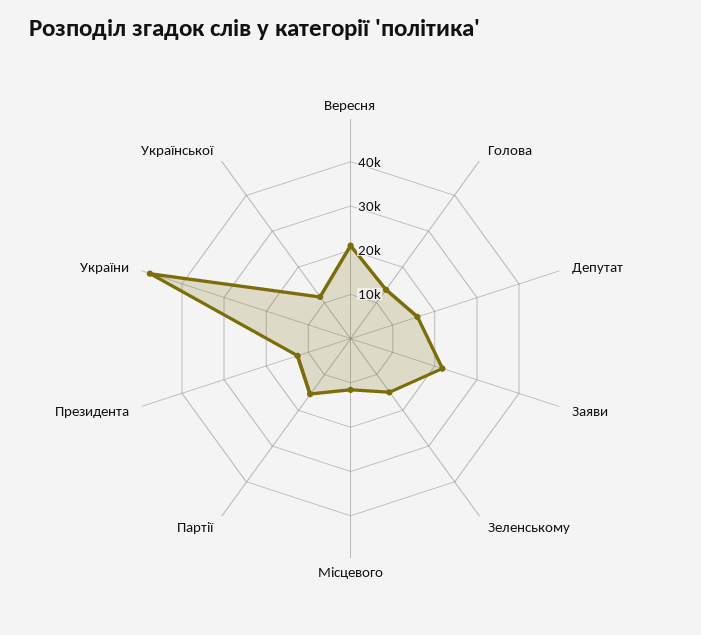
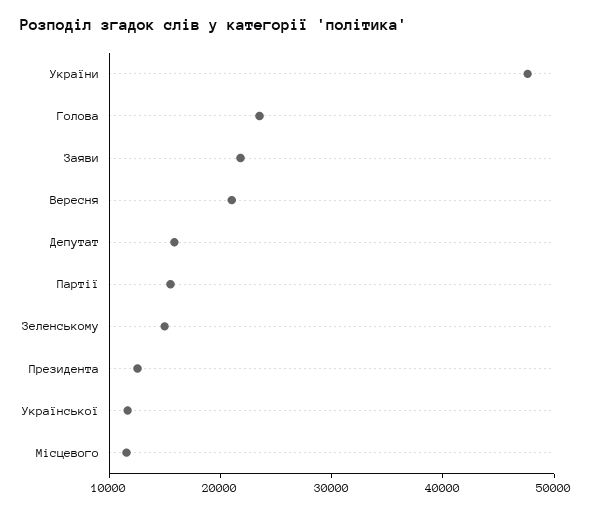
  {
    "Вересня": 22000,
-   "Голова": 14000,
+   "Голова": 24000,
    "Депутат": 16000,
    "Заяви": 22000,
    "Зеленському": 14000,
    "Місцевого": 12000,
    "Партії": 16000,
    "Президента": 12000,
    "України": 48000,
    "Української": 12000
  }

